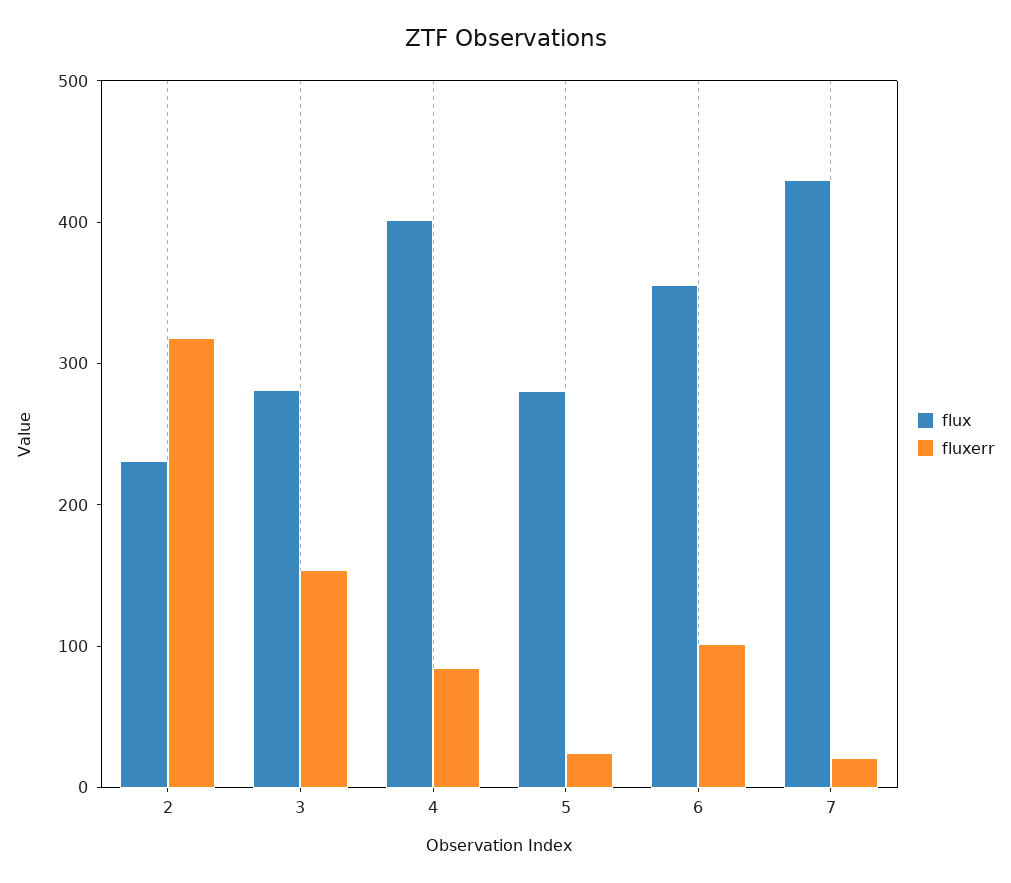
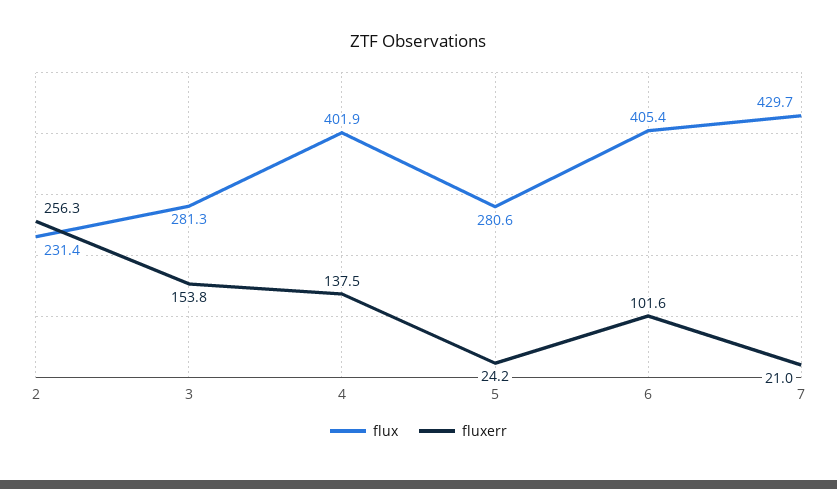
  {
    "flux": {
      "2": 231.4,
      "3": 281.3,
      "4": 401.9,
      "5": 280.6,
-     "6": 360,
+     "6": 405.4,
      "7": 429.7
    },
    "fluxerr": {
-     "2": 320,
+     "2": 256.3,
      "3": 153.8,
-     "4": 80,
+     "4": 137.5,
      "5": 24.2,
      "6": 101.6,
      "7": 21
    }
  }

